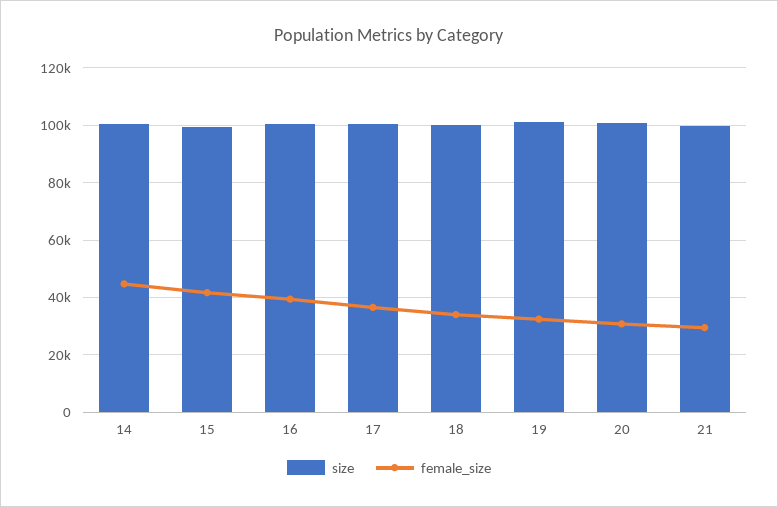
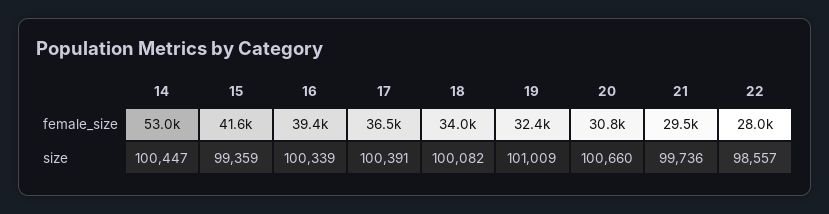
  {
    "size": {
      "14": 100447,
      "15": 99359,
      "16": 100339,
      "17": 100391,
      "18": 100082,
      "19": 101009,
      "20": 100660,
-     "21": 99736
+     "21": 99736,
+     "22": 98557
    },
    "female_size": {
-     "14": 45000,
+     "14": 53000,
      "15": 41600,
      "16": 39400,
      "17": 36500,
      "18": 34000,
      "19": 32400,
      "20": 30800,
-     "21": 29500
+     "21": 29500,
+     "22": 28000
    }
  }

